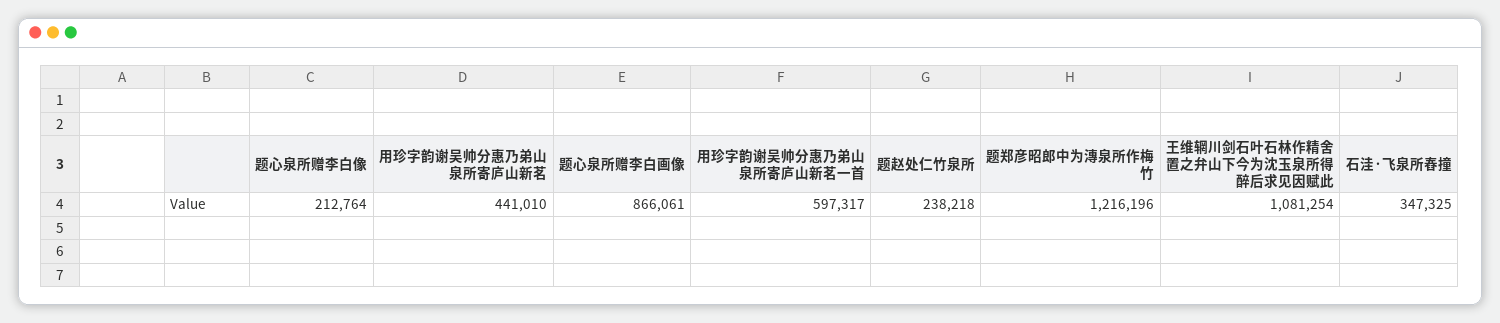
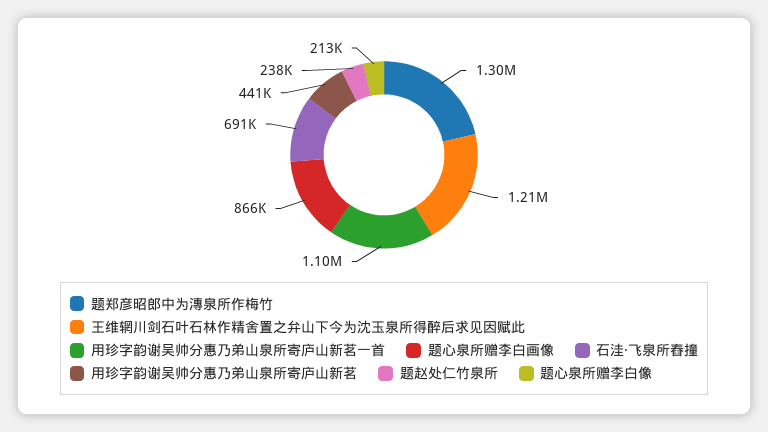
  {
    "题心泉所赠李白像": 212764,
    "用珍字韵谢吴帅分惠乃弟山泉所寄庐山新茗": 441010,
    "题心泉所赠李白画像": 866061,
-   "用珍字韵谢吴帅分惠乃弟山泉所寄庐山新茗一首": 597317,
+   "用珍字韵谢吴帅分惠乃弟山泉所寄庐山新茗一首": 1100000,
    "题赵处仁竹泉所": 238218,
-   "题郑彦昭郎中为漙泉所作梅竹": 1216196,
+   "题郑彦昭郎中为漙泉所作梅竹": 1300000,
-   "王维辋川剑石叶石林作精舍置之弁山下今为沈玉泉所得醉后求见因赋此": 1081254,
+   "王维辋川剑石叶石林作精舍置之弁山下今为沈玉泉所得醉后求见因赋此": 1210000,
-   "石洼·飞泉所舂撞": 347325
+   "石洼·飞泉所舂撞": 691000
  }

